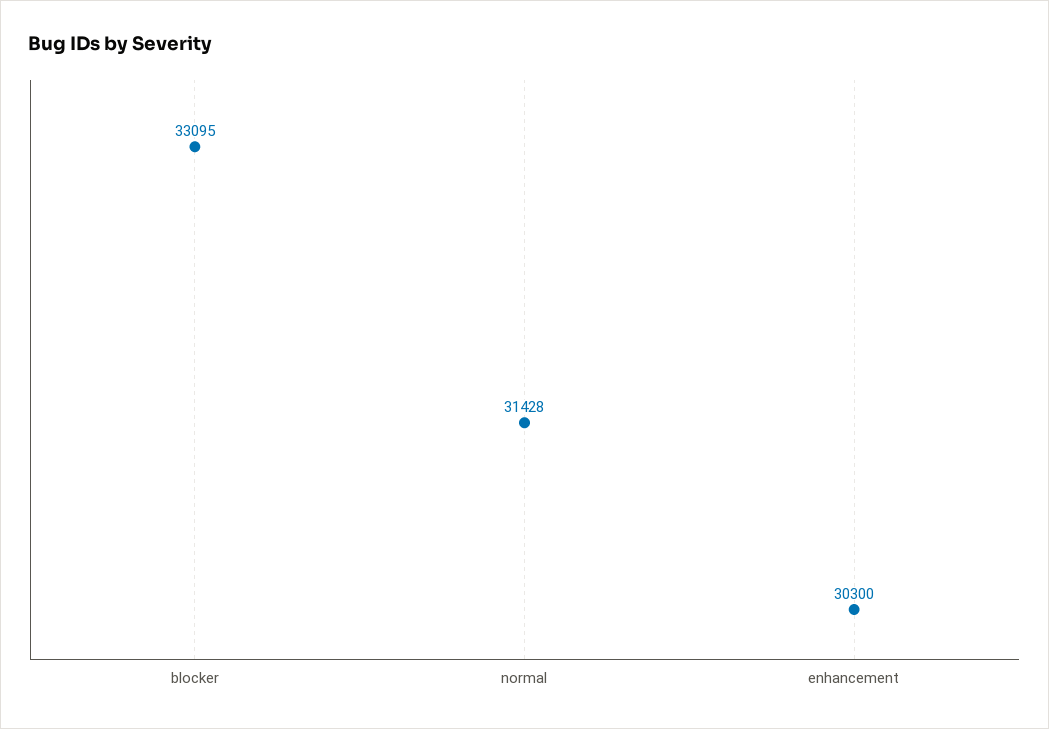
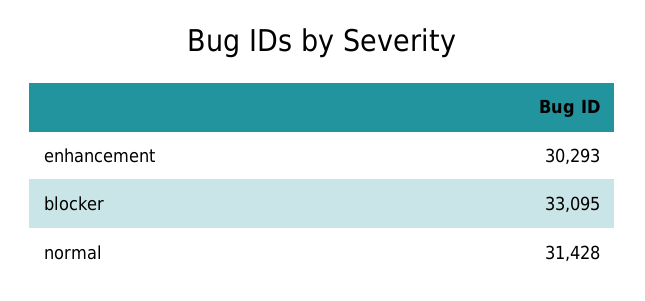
  {
    "blocker": 33095,
    "normal": 31428,
-   "enhancement": 30300
+   "enhancement": 30293
  }

